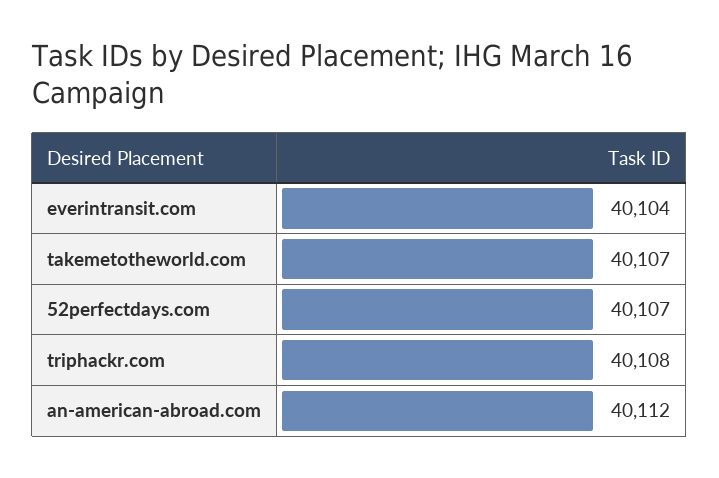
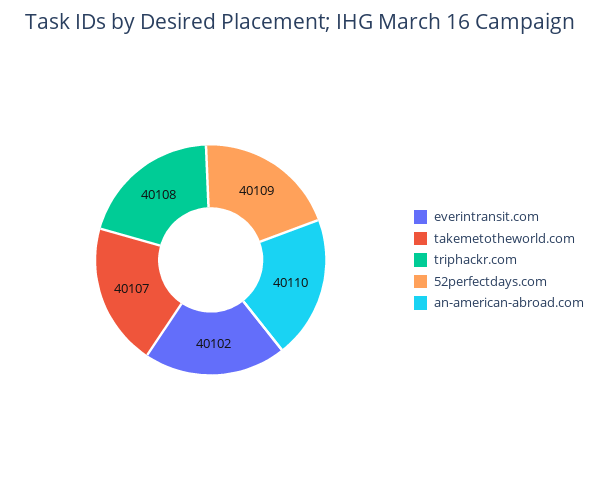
  {
-   "everintransit.com": 40104,
+   "everintransit.com": 40102,
    "takemetotheworld.com": 40107,
-   "52perfectdays.com": 40107,
+   "52perfectdays.com": 40109,
    "triphackr.com": 40108,
-   "an-american-abroad.com": 40112
+   "an-american-abroad.com": 40110
  }

